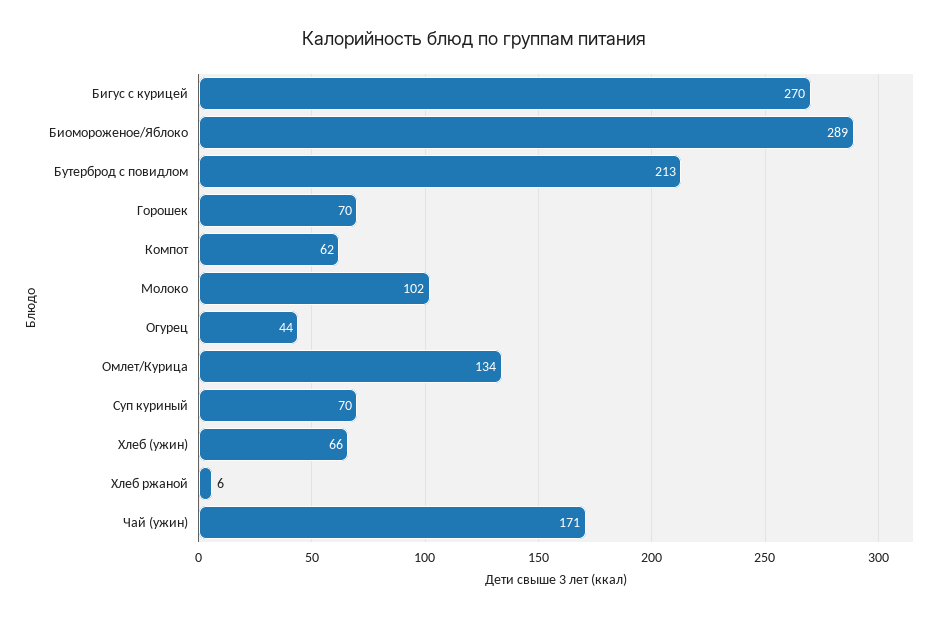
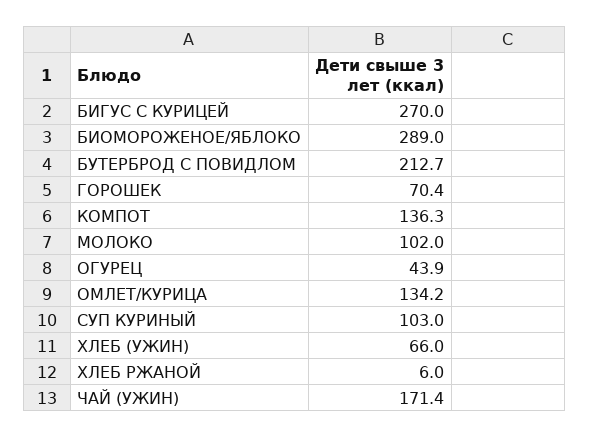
  {
    "Бигус с курицей": 270,
    "Биомороженое/Яблоко": 289,
    "Бутерброд с повидлом": 212.7,
    "Горошек": 70.4,
-   "Компот": 62,
+   "Компот": 136.3,
    "Молоко": 102,
    "Огурец": 43.9,
    "Омлет/Курица": 134.2,
-   "Суп куриный": 70,
+   "Суп куриный": 103,
    "Хлеб (ужин)": 66,
    "Хлеб ржаной": 6,
    "Чай (ужин)": 171.4
  }

